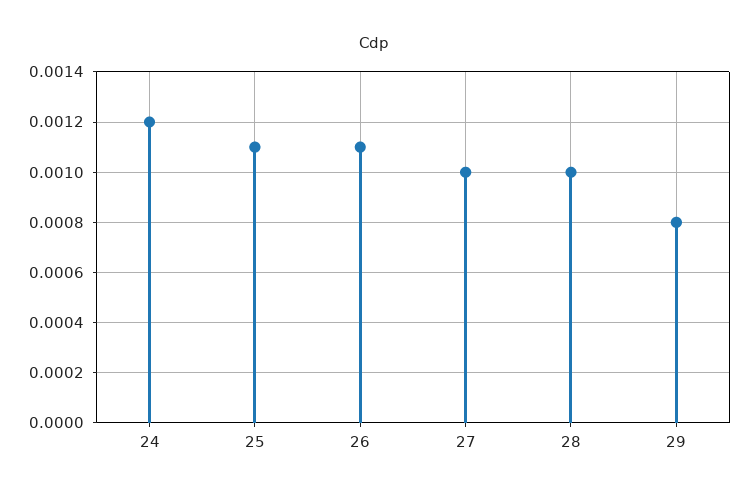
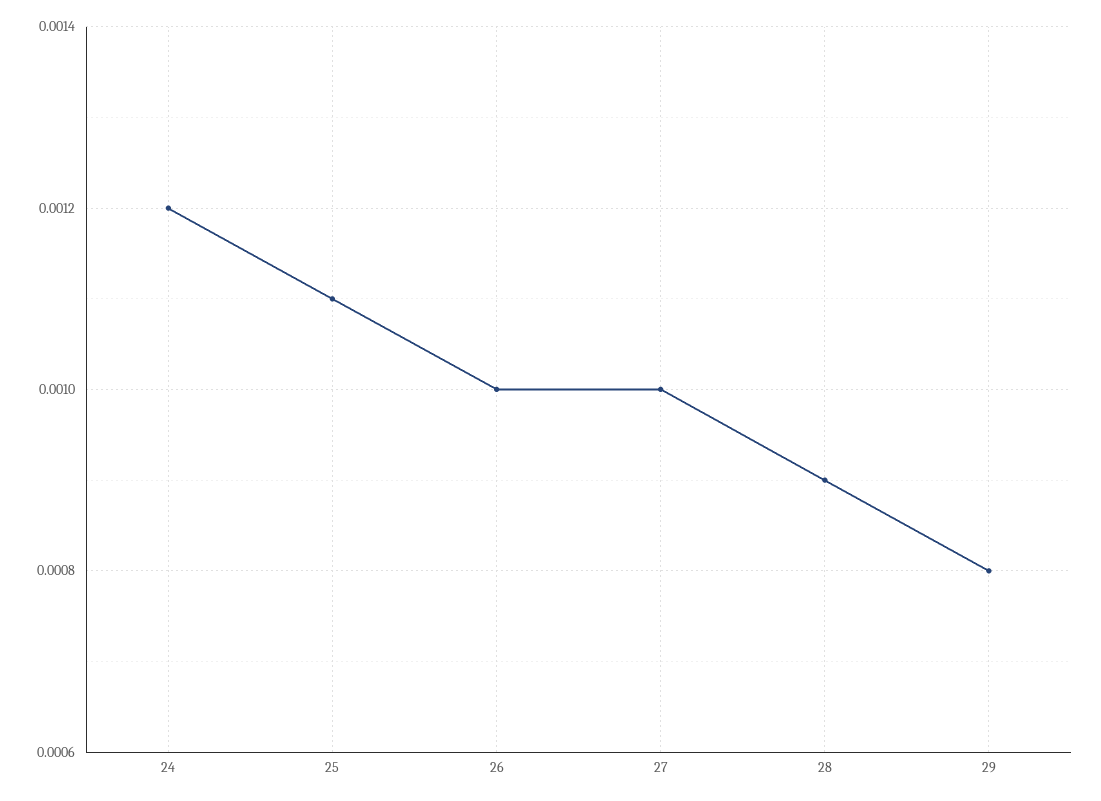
  {
    "24": 0.0012,
    "25": 0.0011,
-   "26": 0.0011,
+   "26": 0.001,
    "27": 0.001,
-   "28": 0.001,
+   "28": 0.0009,
    "29": 0.0008
  }

